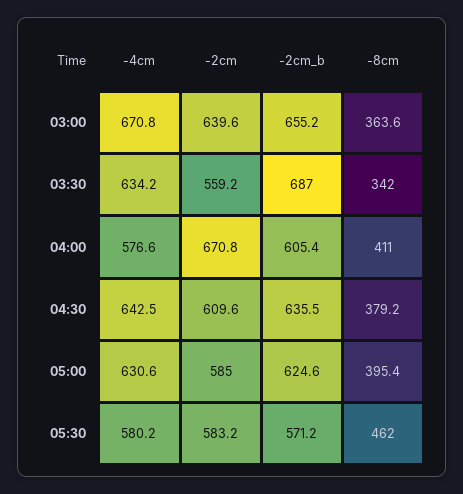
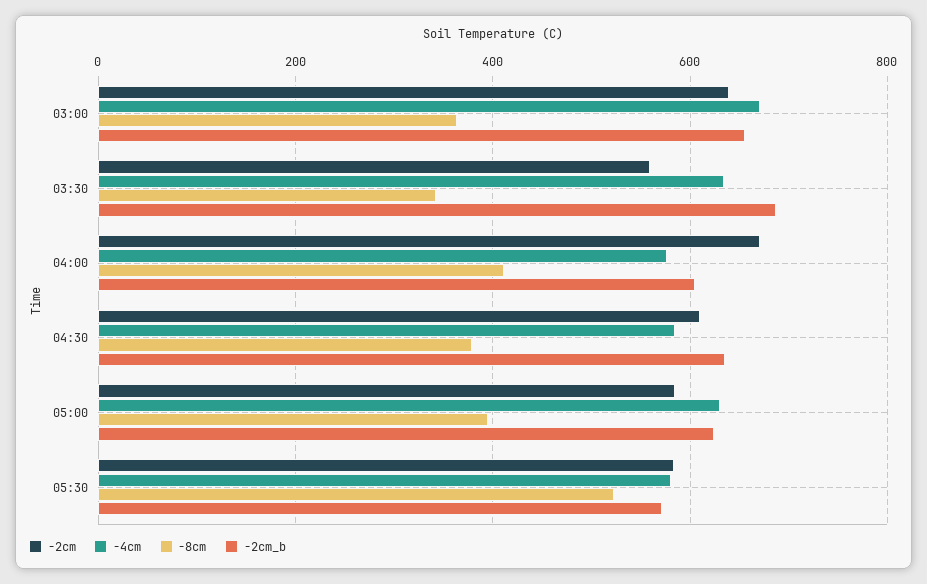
  {
    "-4cm": {
      "03:00": 670.8,
      "03:30": 634.2,
      "04:00": 576.6,
-     "04:30": 642.5,
+     "04:30": 580,
      "05:00": 630.6,
      "05:30": 580.2
    },
    "-2cm": {
      "03:00": 639.6,
      "03:30": 559.2,
      "04:00": 670.8,
      "04:30": 609.6,
      "05:00": 585,
      "05:30": 583.2
    },
    "-2cm_b": {
      "03:00": 655.2,
      "03:30": 687,
      "04:00": 605.4,
      "04:30": 635.5,
      "05:00": 624.6,
      "05:30": 571.2
    },
    "-8cm": {
      "03:00": 363.6,
      "03:30": 342,
      "04:00": 411,
      "04:30": 379.2,
      "05:00": 395.4,
-     "05:30": 462
+     "05:30": 520
    }
  }

